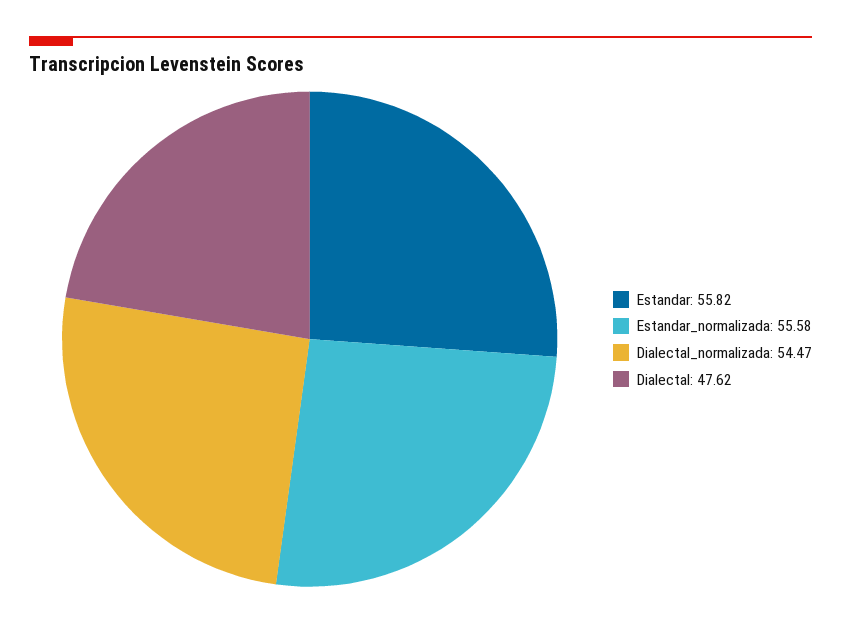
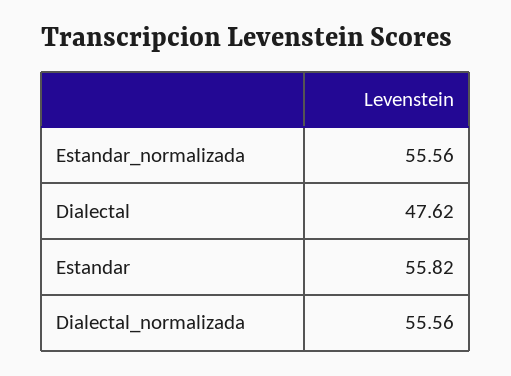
  {
    "Estandar": 55.82,
-   "Estandar_normalizada": 55.58,
+   "Estandar_normalizada": 55.56,
-   "Dialectal_normalizada": 54.47,
+   "Dialectal_normalizada": 55.56,
    "Dialectal": 47.62
  }

